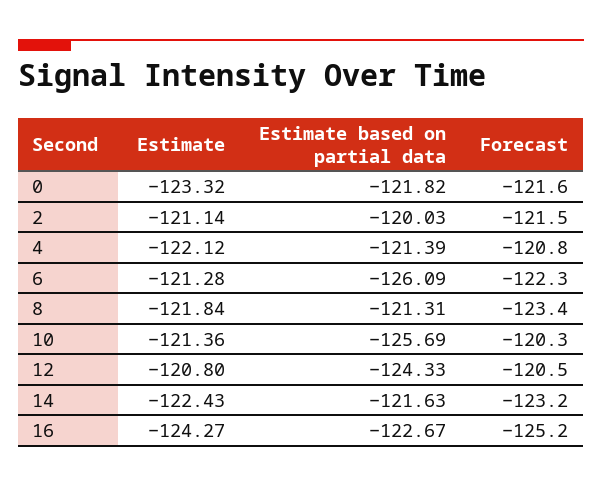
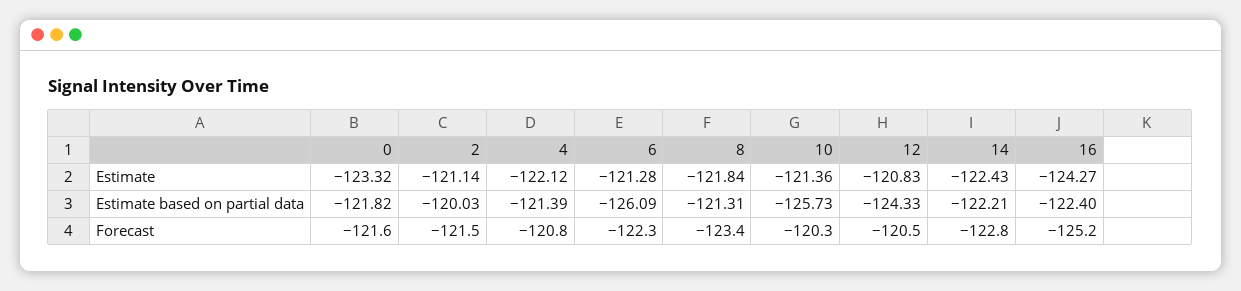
  {
    "Estimate": {
      "0": -123.32,
      "2": -121.14,
      "4": -122.12,
      "6": -121.28,
      "8": -121.84,
      "10": -121.36,
-     "12": -120.8,
+     "12": -120.83,
      "14": -122.43,
      "16": -124.27
    },
    "Estimate based on partial data": {
      "0": -121.82,
      "2": -120.03,
      "4": -121.39,
      "6": -126.09,
      "8": -121.31,
-     "10": -125.69,
+     "10": -125.73,
      "12": -124.33,
-     "14": -121.63,
+     "14": -122.21,
-     "16": -122.67
+     "16": -122.4
    },
    "Forecast": {
      "0": -121.6,
      "2": -121.5,
      "4": -120.8,
      "6": -122.3,
      "8": -123.4,
      "10": -120.3,
      "12": -120.5,
-     "14": -123.2,
+     "14": -122.8,
      "16": -125.2
    }
  }

